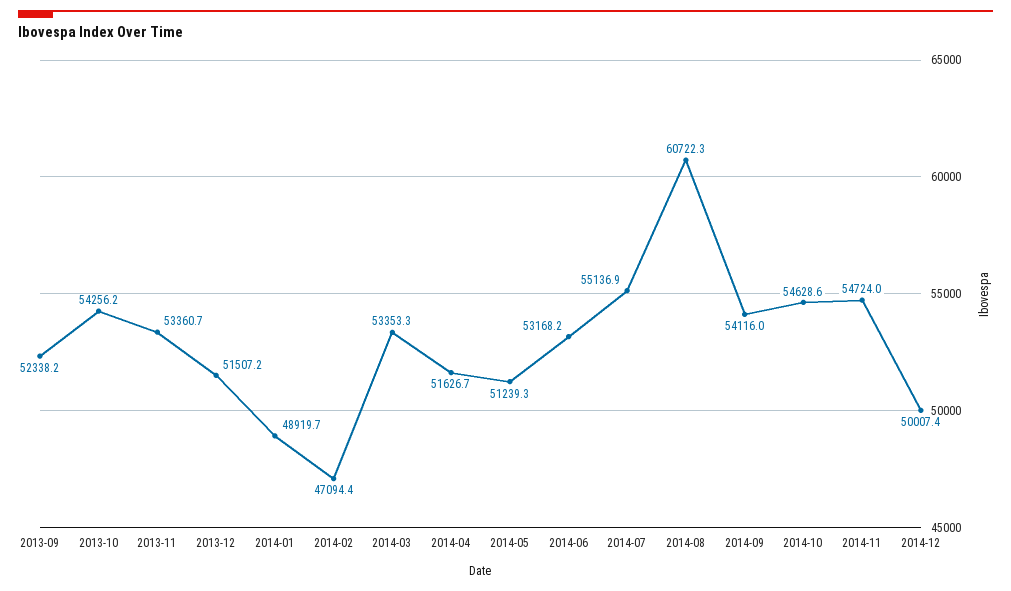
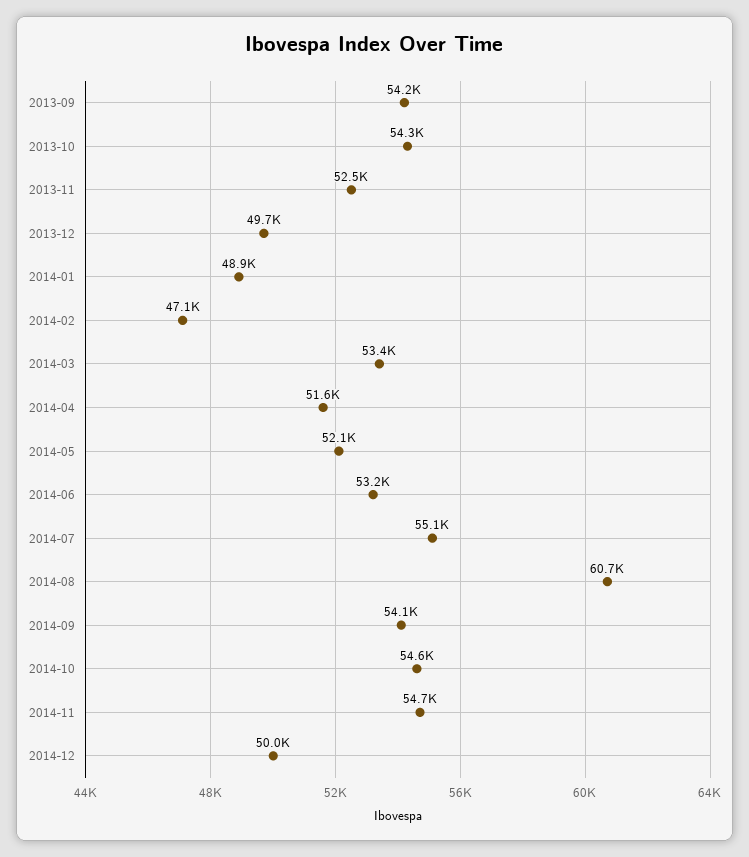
  {
-   "2013-09": 52338.2,
+   "2013-09": 54200,
    "2013-10": 54256.2,
-   "2013-11": 53360.7,
+   "2013-11": 52500,
-   "2013-12": 51507.2,
+   "2013-12": 49700,
    "2014-01": 48919.7,
    "2014-02": 47094.4,
    "2014-03": 53353.3,
    "2014-04": 51626.7,
-   "2014-05": 51239.3,
+   "2014-05": 52100,
    "2014-06": 53168.2,
    "2014-07": 55136.9,
    "2014-08": 60722.3,
    "2014-09": 54116,
    "2014-10": 54628.6,
    "2014-11": 54724,
    "2014-12": 50007.4
  }

